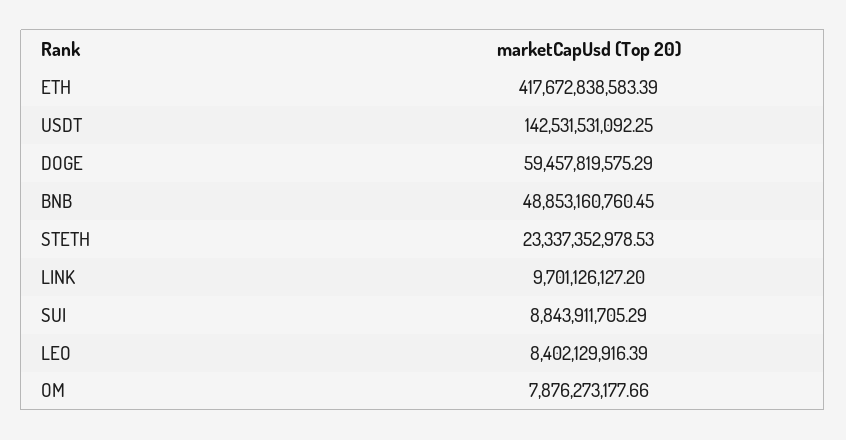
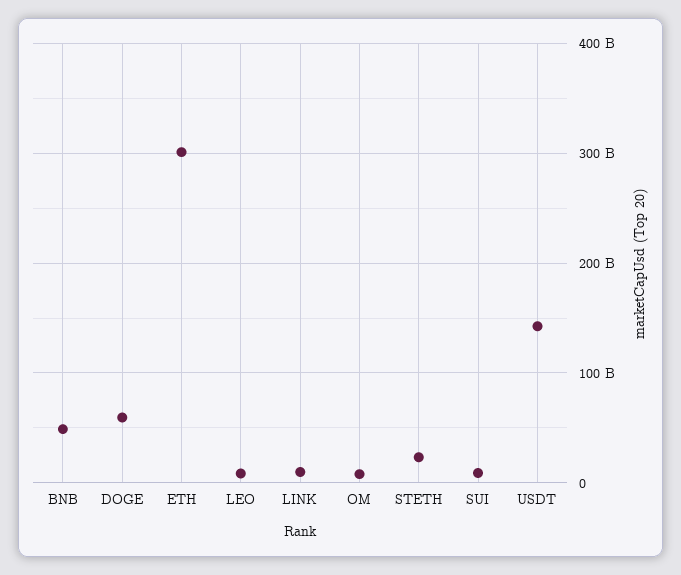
  {
-   "ETH": 417672838583.39,
+   "ETH": 300000000000,
    "USDT": 142531531092.25,
    "DOGE": 59457819575.29,
    "BNB": 48853160760.45,
    "STETH": 23337352978.53,
    "LINK": 9701126127.2,
    "SUI": 8843911705.29,
    "LEO": 8402129916.39,
    "OM": 7876273177.66
  }

